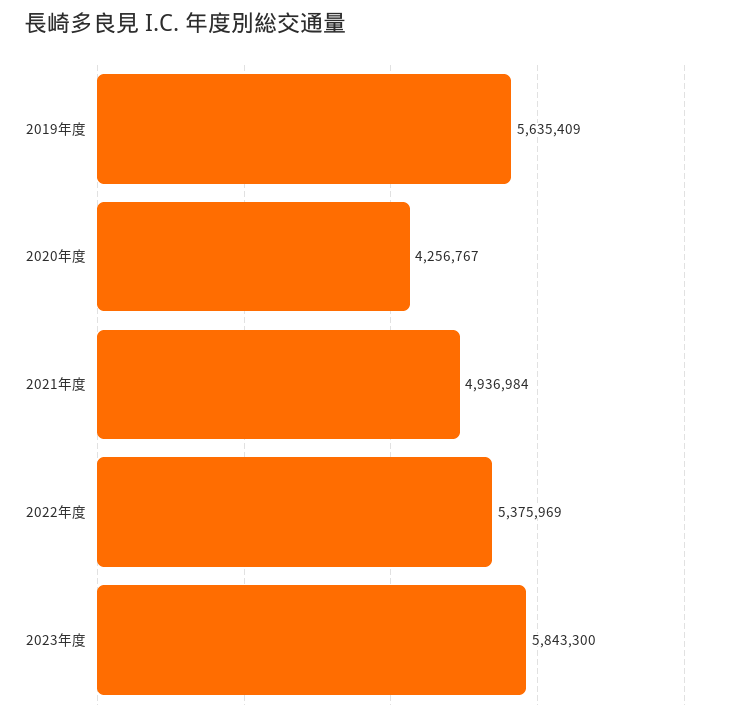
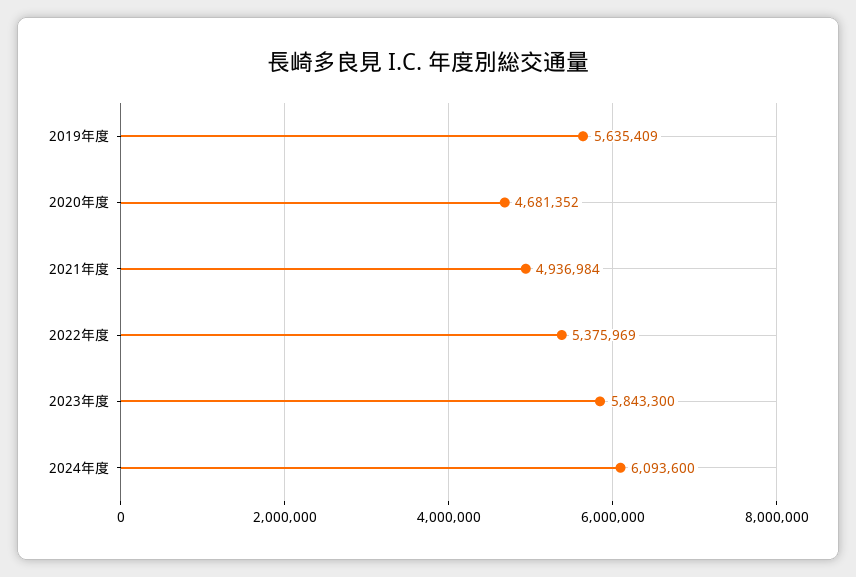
  {
    "2019年度": 5635409,
-   "2020年度": 4256767,
+   "2020年度": 4681352,
    "2021年度": 4936984,
    "2022年度": 5375969,
-   "2023年度": 5843300
+   "2023年度": 5843300,
+   "2024年度": 6093600
  }

